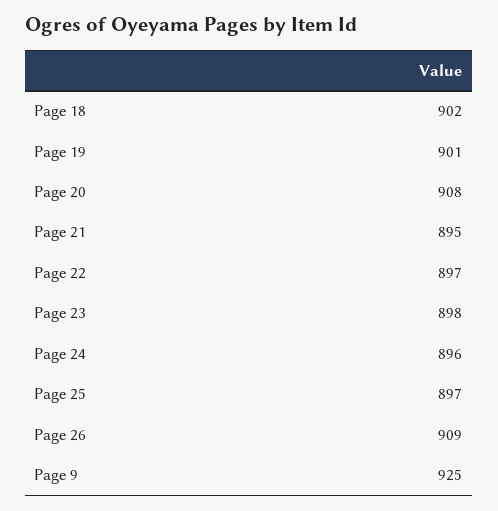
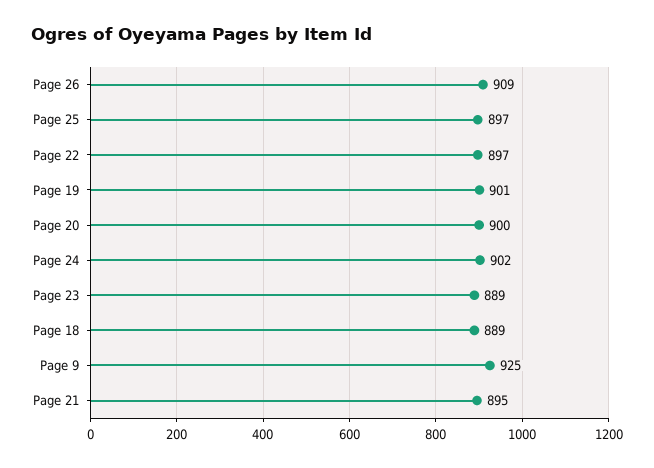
  {
-   "Page 18": 902,
+   "Page 18": 889,
    "Page 19": 901,
-   "Page 20": 908,
+   "Page 20": 900,
    "Page 21": 895,
    "Page 22": 897,
-   "Page 23": 898,
+   "Page 23": 889,
-   "Page 24": 896,
+   "Page 24": 902,
    "Page 25": 897,
    "Page 26": 909,
    "Page 9": 925
  }

